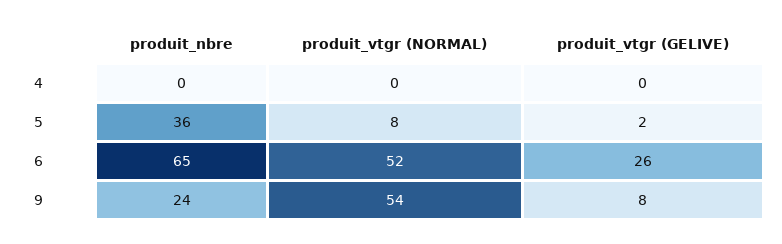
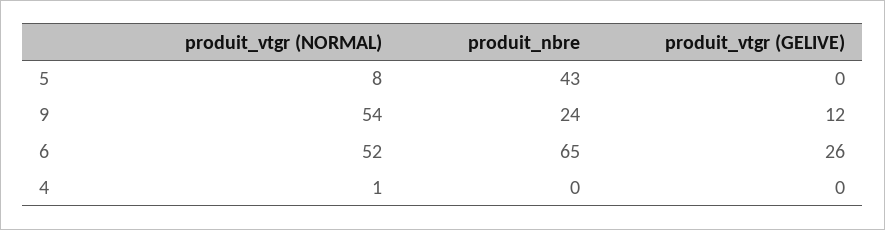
  {
    "produit_nbre": {
      "4": 0,
-     "5": 36,
+     "5": 43,
      "6": 65,
      "9": 24
    },
    "produit_vtgr (NORMAL)": {
-     "4": 0,
+     "4": 1,
      "5": 8,
      "6": 52,
      "9": 54
    },
    "produit_vtgr (GELIVE)": {
      "4": 0,
-     "5": 2,
+     "5": 0,
      "6": 26,
-     "9": 8
+     "9": 12
    }
  }

